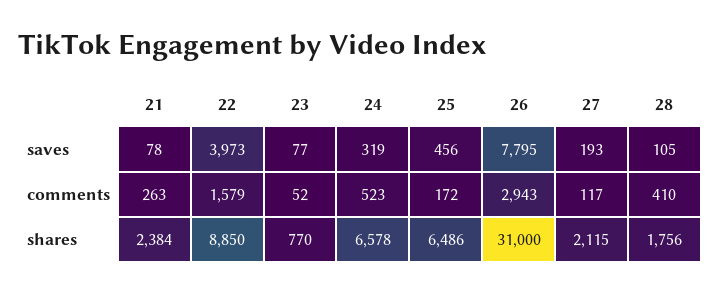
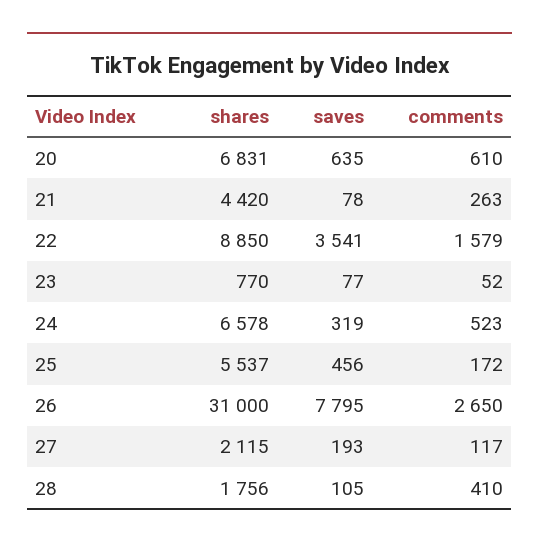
  {
    "21": {
      "saves": 78,
      "comments": 263,
-     "shares": 2384
+     "shares": 4420
    },
    "22": {
-     "saves": 3973,
+     "saves": 3541,
      "comments": 1579,
      "shares": 8850
    },
    "23": {
      "saves": 77,
      "comments": 52,
      "shares": 770
    },
    "24": {
      "saves": 319,
      "comments": 523,
      "shares": 6578
    },
    "25": {
      "saves": 456,
      "comments": 172,
-     "shares": 6486
+     "shares": 5537
    },
    "26": {
      "saves": 7795,
-     "comments": 2943,
+     "comments": 2650,
      "shares": 31000
    },
    "27": {
      "saves": 193,
      "comments": 117,
      "shares": 2115
    },
    "28": {
      "saves": 105,
      "comments": 410,
      "shares": 1756
-   }
+   },
+   "20": {
+     "shares": 6831,
+     "saves": 635,
+     "comments": 610
+   }
  }

